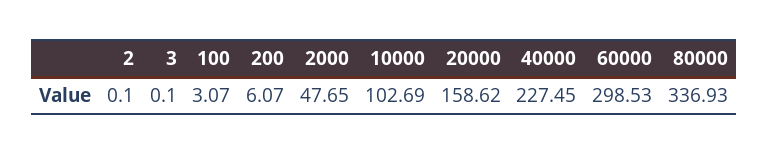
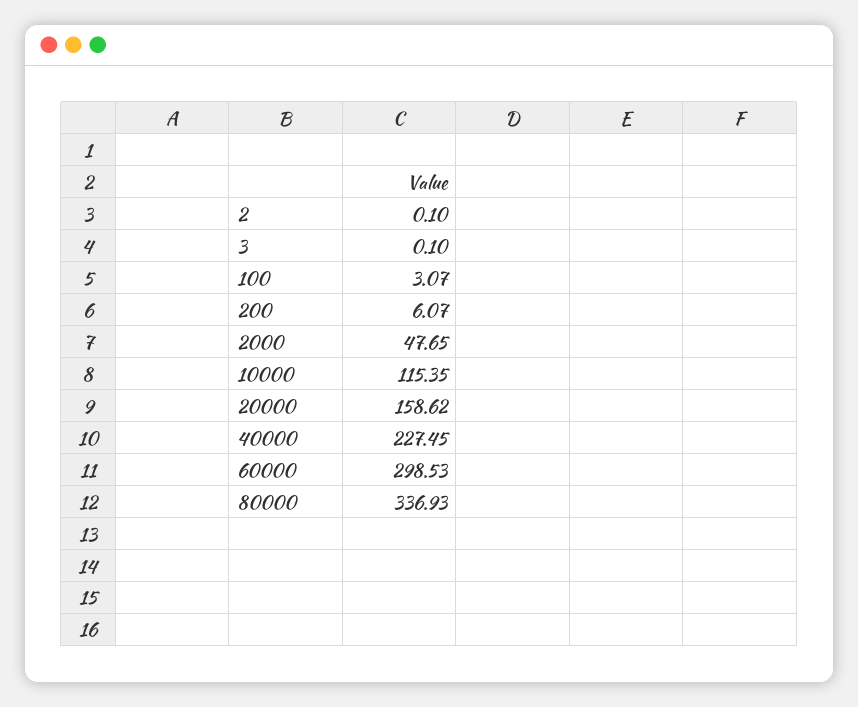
  {
    "2": 0.1,
    "3": 0.1,
    "100": 3.07,
    "200": 6.07,
    "2000": 47.65,
-   "10000": 102.69,
+   "10000": 115.35,
    "20000": 158.62,
    "40000": 227.45,
    "60000": 298.53,
    "80000": 336.93
  }

